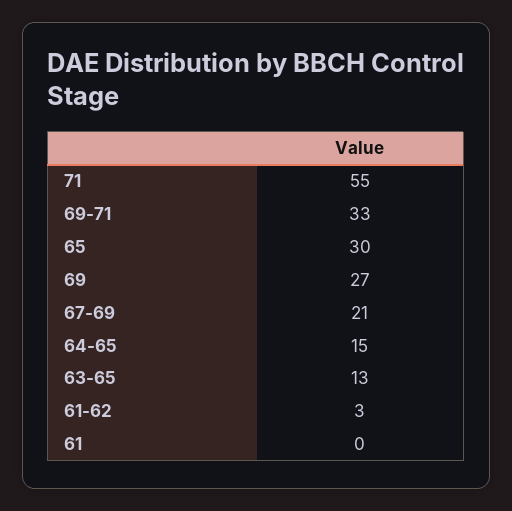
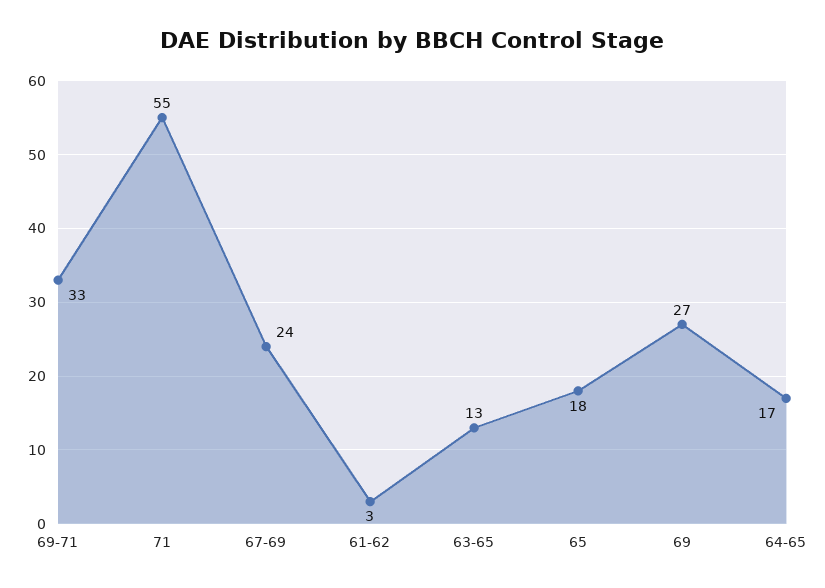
  {
    "71": 55,
    "69-71": 33,
-   "65": 30,
+   "65": 18,
    "69": 27,
-   "67-69": 21,
+   "67-69": 24,
-   "64-65": 15,
+   "64-65": 17,
    "63-65": 13,
-   "61-62": 3,
+   "61-62": 3
-   "61": 0
  }

